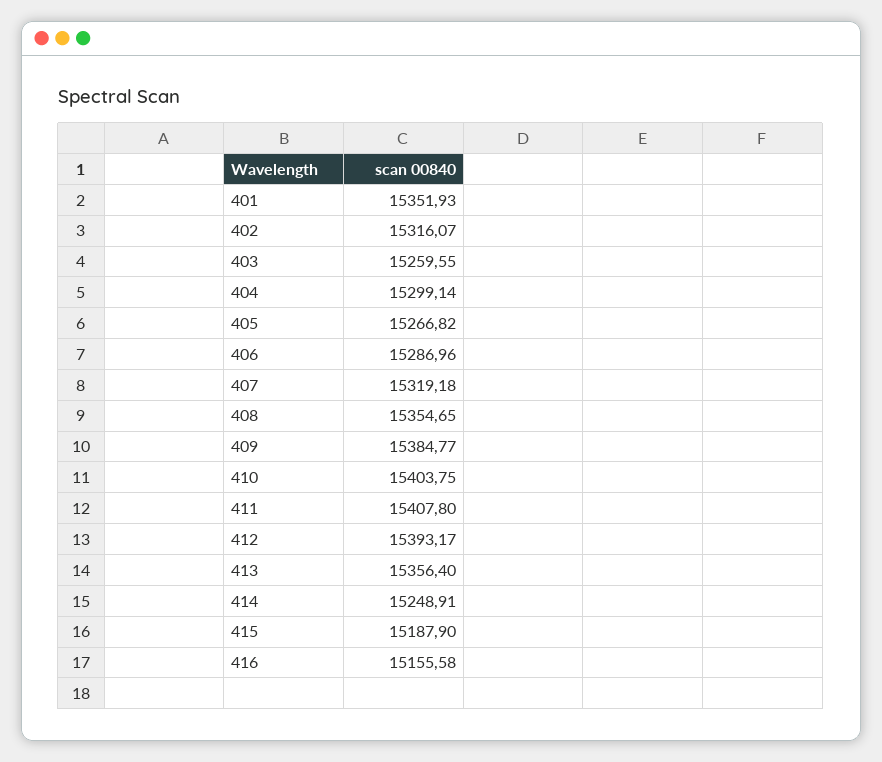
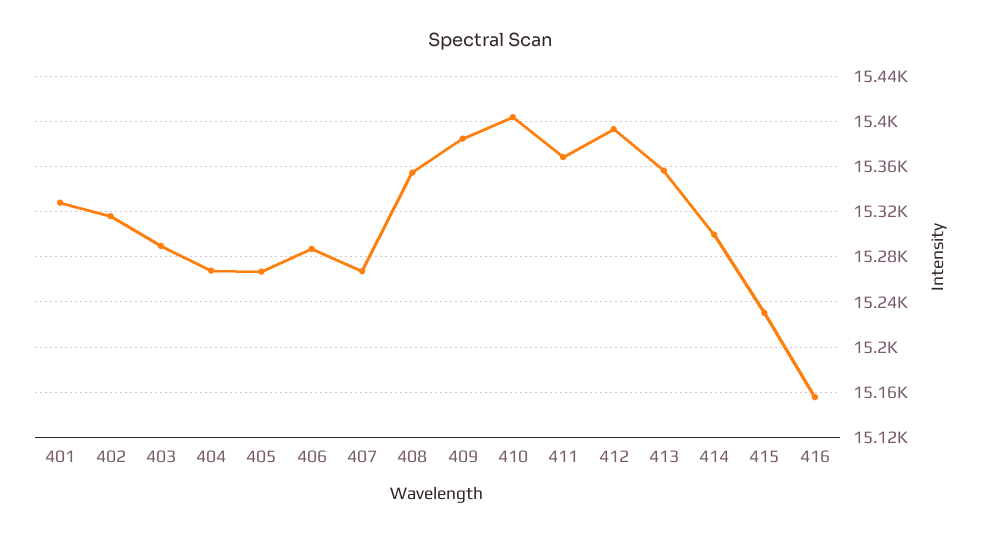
  {
-   "401": 15351.93,
+   "401": 15330,
    "402": 15316.07,
-   "403": 15259.55,
+   "403": 15290,
-   "404": 15299.14,
+   "404": 15270,
    "405": 15266.82,
    "406": 15286.96,
-   "407": 15319.18,
+   "407": 15270,
    "408": 15354.65,
    "409": 15384.77,
    "410": 15403.75,
-   "411": 15407.8,
+   "411": 15370,
    "412": 15393.17,
    "413": 15356.4,
-   "414": 15248.91,
+   "414": 15300,
-   "415": 15187.9,
+   "415": 15230,
    "416": 15155.58
  }

